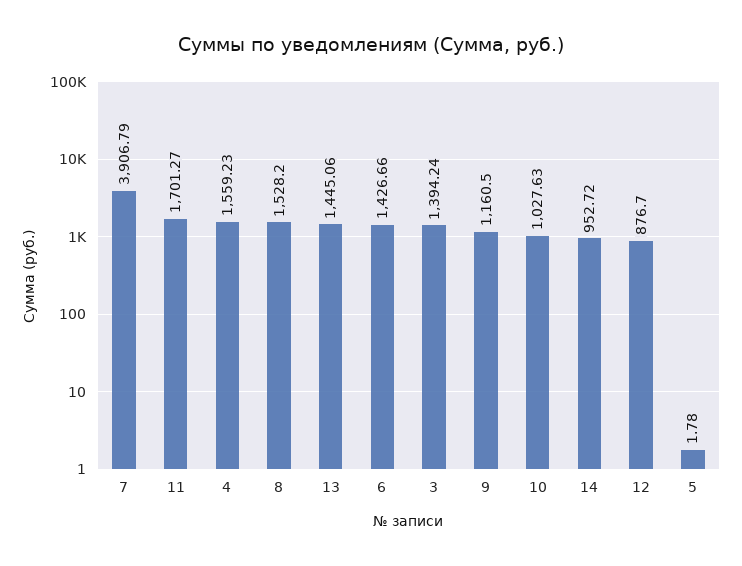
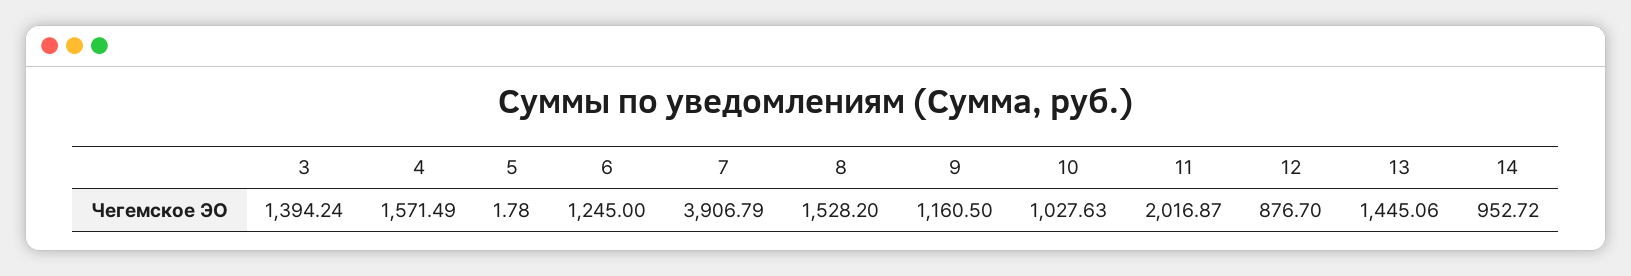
  {
    "7": 3906.79,
-   "11": 1701.27,
+   "11": 2016.87,
-   "4": 1559.23,
+   "4": 1571.49,
    "8": 1528.2,
    "13": 1445.06,
-   "6": 1426.66,
+   "6": 1245,
    "3": 1394.24,
    "9": 1160.5,
    "10": 1027.63,
    "14": 952.72,
    "12": 876.7,
    "5": 1.78
  }

